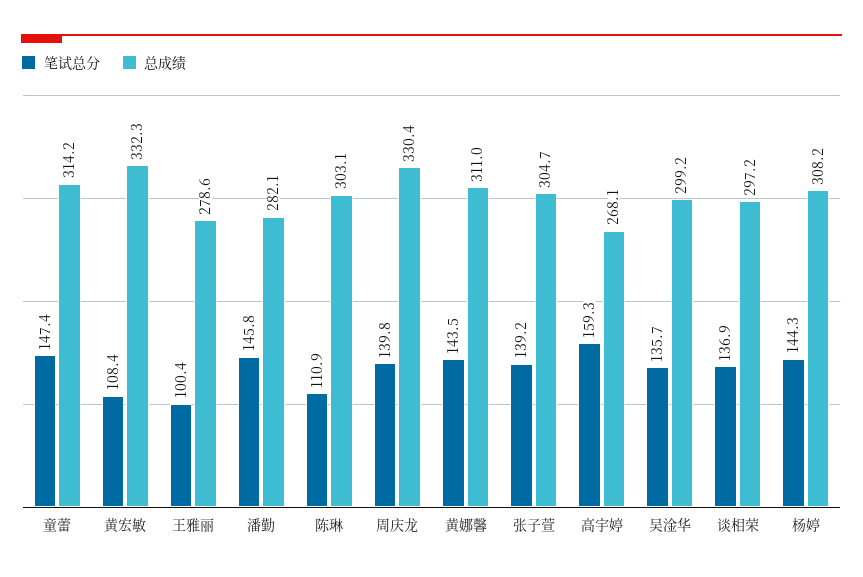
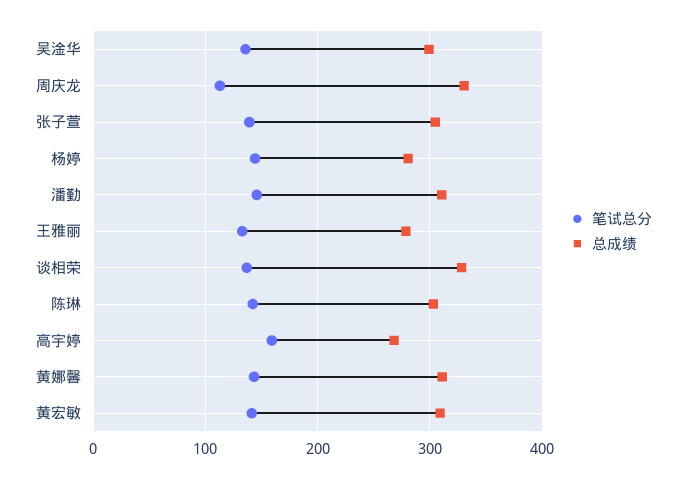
  {
    "笔试总分": {
-     "童蕾": 147.4,
-     "黄宏敏": 108.4,
+     "黄宏敏": 140,
-     "王雅丽": 100.4,
+     "王雅丽": 130,
      "潘勤": 145.8,
-     "陈琳": 110.9,
+     "陈琳": 140,
-     "周庆龙": 139.8,
+     "周庆龙": 110,
      "黄娜馨": 143.5,
      "张子萱": 139.2,
      "高宇婷": 159.3,
      "吴淦华": 135.7,
      "谈相荣": 136.9,
      "杨婷": 144.3
    },
    "总成绩": {
-     "童蕾": 314.2,
-     "黄宏敏": 332.3,
+     "黄宏敏": 310,
      "王雅丽": 278.6,
-     "潘勤": 282.1,
+     "潘勤": 310,
      "陈琳": 303.1,
      "周庆龙": 330.4,
      "黄娜馨": 311,
      "张子萱": 304.7,
      "高宇婷": 268.1,
      "吴淦华": 299.2,
-     "谈相荣": 297.2,
+     "谈相荣": 330,
-     "杨婷": 308.2
+     "杨婷": 280
    }
  }

